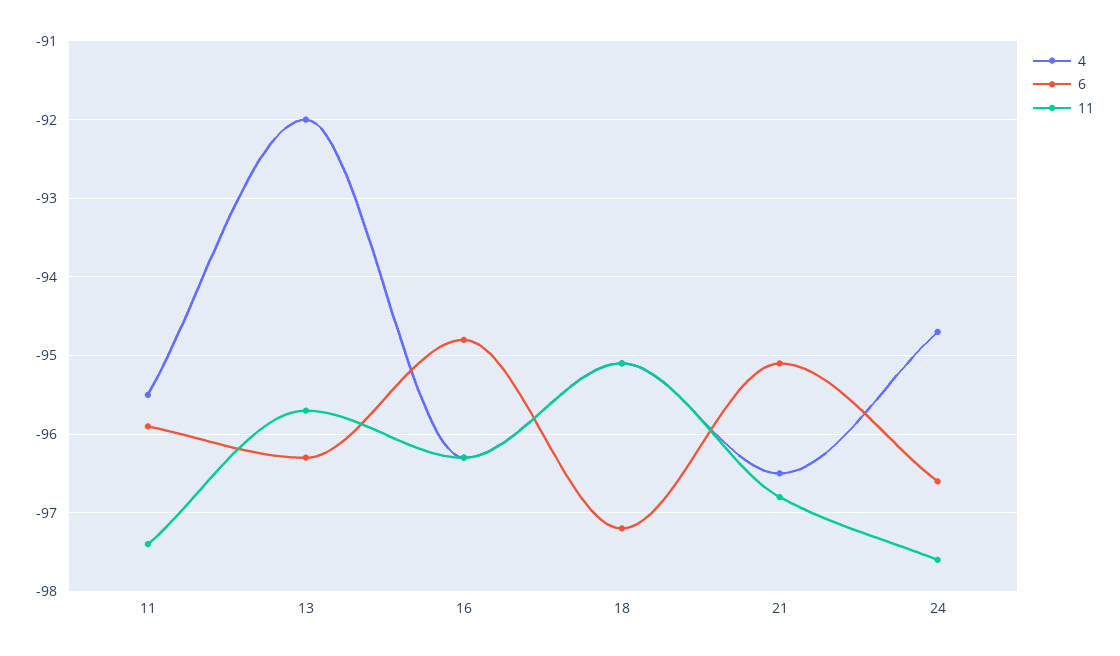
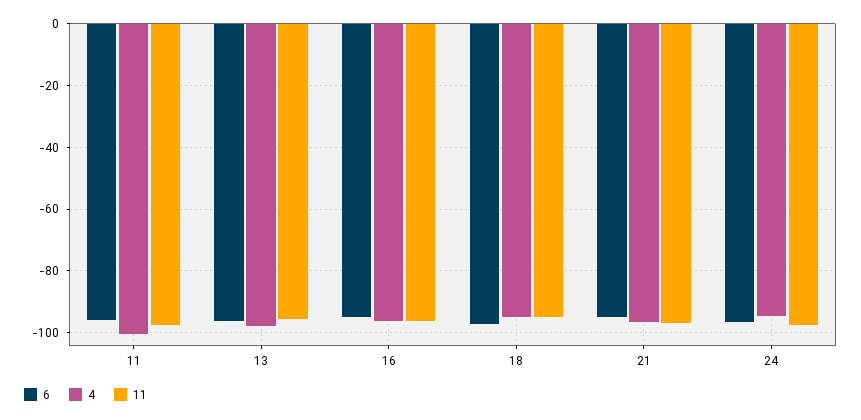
  {
    "4": {
-     "11": -95.5,
+     "11": -100,
-     "13": -92,
+     "13": -98,
      "16": -96.3,
      "18": -95.1,
      "21": -96.5,
      "24": -94.7
    },
    "6": {
      "11": -95.9,
      "13": -96.3,
      "16": -94.8,
      "18": -97.2,
      "21": -95.1,
      "24": -96.6
    },
    "11": {
      "11": -97.4,
      "13": -95.7,
      "16": -96.3,
      "18": -95.1,
      "21": -96.8,
      "24": -97.6
    }
  }

